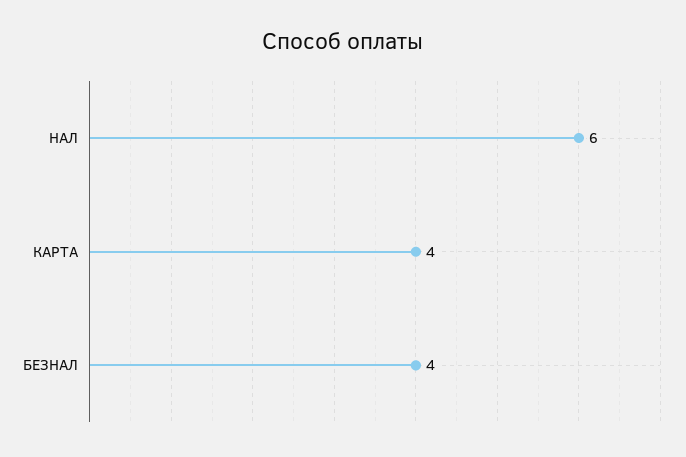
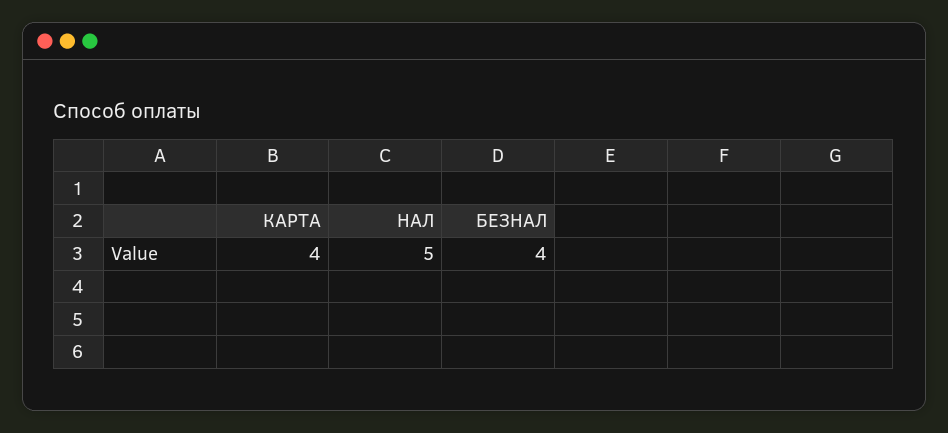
  {
-   "НАЛ": 6,
+   "НАЛ": 5,
    "КАРТА": 4,
    "БЕЗНАЛ": 4
  }

